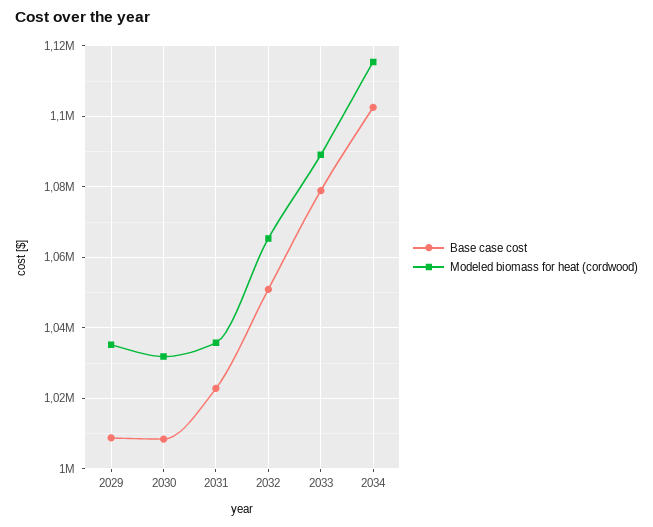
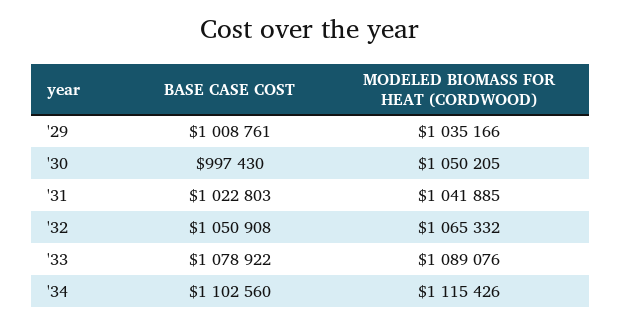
  {
    "Base case cost": {
      "2029": 1008761,
-     "2030": 1008000,
+     "2030": 997430,
      "2031": 1022803,
      "2032": 1050908,
      "2033": 1078922,
      "2034": 1102560
    },
    "Modeled biomass for heat (cordwood)": {
      "2029": 1035166,
-     "2030": 1032000,
+     "2030": 1050205,
-     "2031": 1036000,
+     "2031": 1041885,
      "2032": 1065332,
      "2033": 1089076,
      "2034": 1115426
    }
  }

